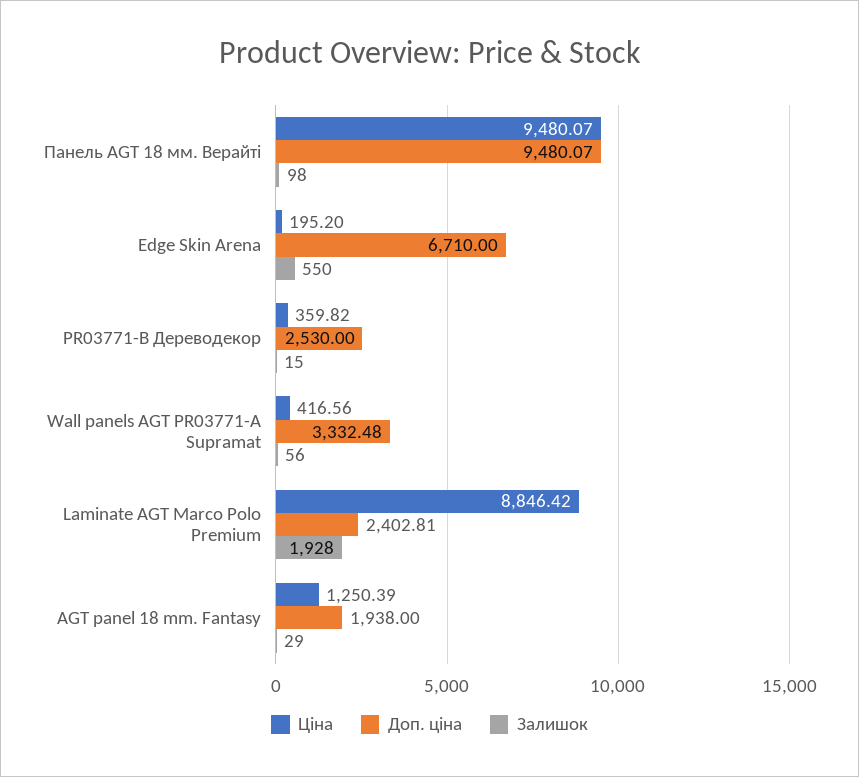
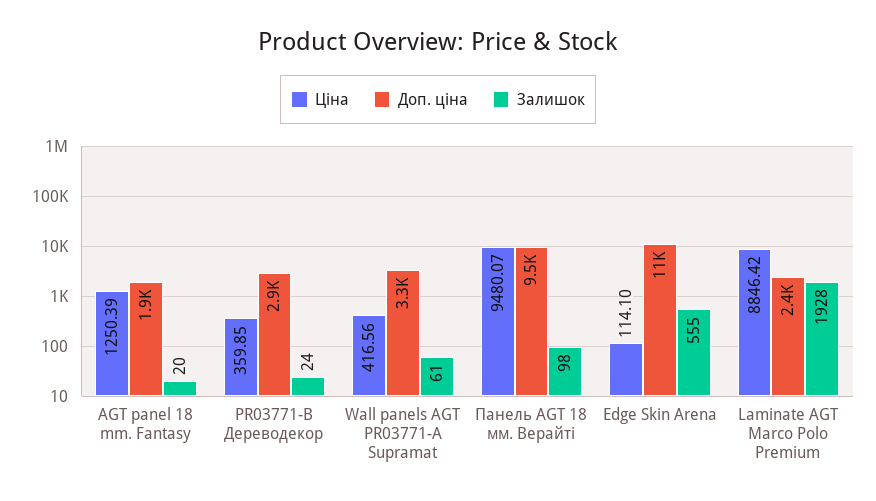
  {
    "Ціна": {
      "Панель AGT 18 мм. Верайті": 9480.07,
-     "Edge Skin Arena": 195.2,
+     "Edge Skin Arena": 114.1,
-     "PR03771-B Дереводекор": 359.82,
+     "PR03771-B Дереводекор": 359.85,
      "Wall panels AGT PR03771-А Supramat": 416.56,
      "Laminate AGT Marco Polo Premium": 8846.42,
      "AGT panel 18 mm. Fantasy": 1250.39
    },
    "Доп. ціна": {
      "Панель AGT 18 мм. Верайті": 9480.07,
-     "Edge Skin Arena": 6710,
+     "Edge Skin Arena": 11000,
-     "PR03771-B Дереводекор": 2530,
+     "PR03771-B Дереводекор": 2900,
      "Wall panels AGT PR03771-А Supramat": 3332.48,
      "Laminate AGT Marco Polo Premium": 2402.81,
      "AGT panel 18 mm. Fantasy": 1938
    },
    "Залишок": {
      "Панель AGT 18 мм. Верайті": 98,
-     "Edge Skin Arena": 550,
+     "Edge Skin Arena": 555,
-     "PR03771-B Дереводекор": 15,
+     "PR03771-B Дереводекор": 24,
-     "Wall panels AGT PR03771-А Supramat": 56,
+     "Wall panels AGT PR03771-А Supramat": 61,
      "Laminate AGT Marco Polo Premium": 1928,
-     "AGT panel 18 mm. Fantasy": 29
+     "AGT panel 18 mm. Fantasy": 20
    }
  }

